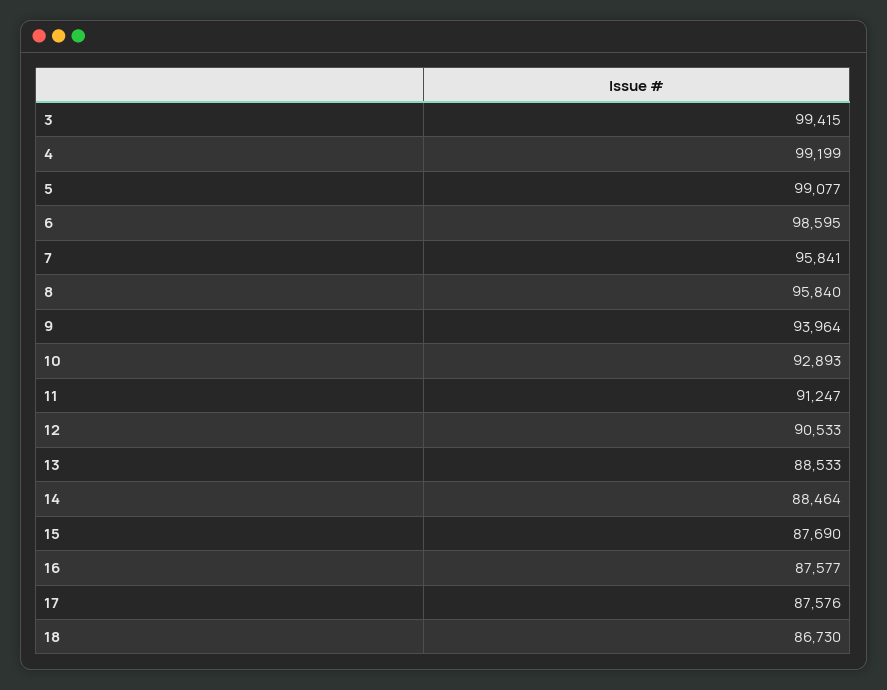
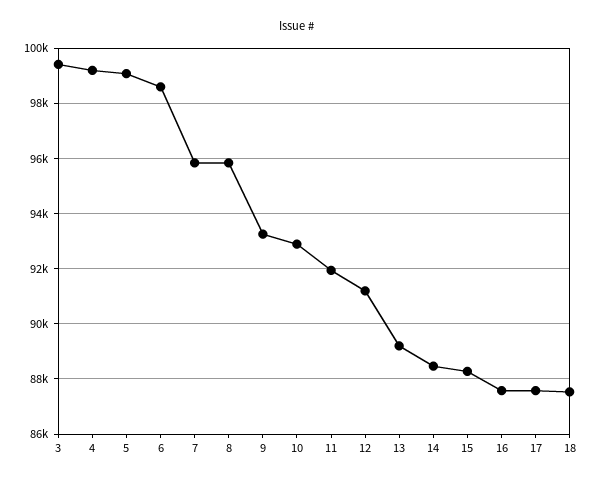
  {
    "3": 99415,
    "4": 99199,
    "5": 99077,
    "6": 98595,
    "7": 95841,
    "8": 95840,
-   "9": 93964,
+   "9": 93250,
    "10": 92893,
-   "11": 91247,
+   "11": 92000,
-   "12": 90533,
+   "12": 91250,
-   "13": 88533,
+   "13": 89250,
    "14": 88464,
-   "15": 87690,
+   "15": 88250,
    "16": 87577,
    "17": 87576,
-   "18": 86730
+   "18": 87500
  }

